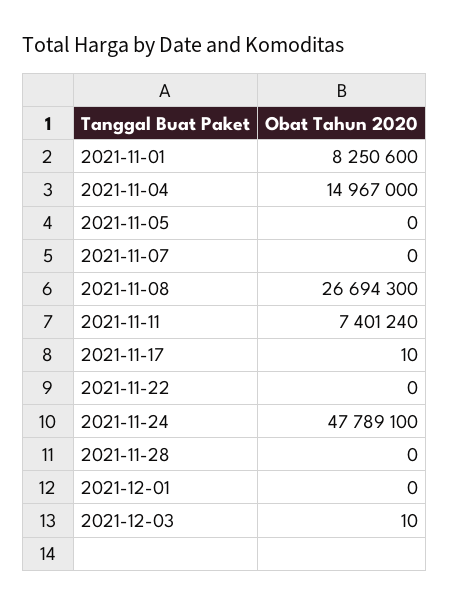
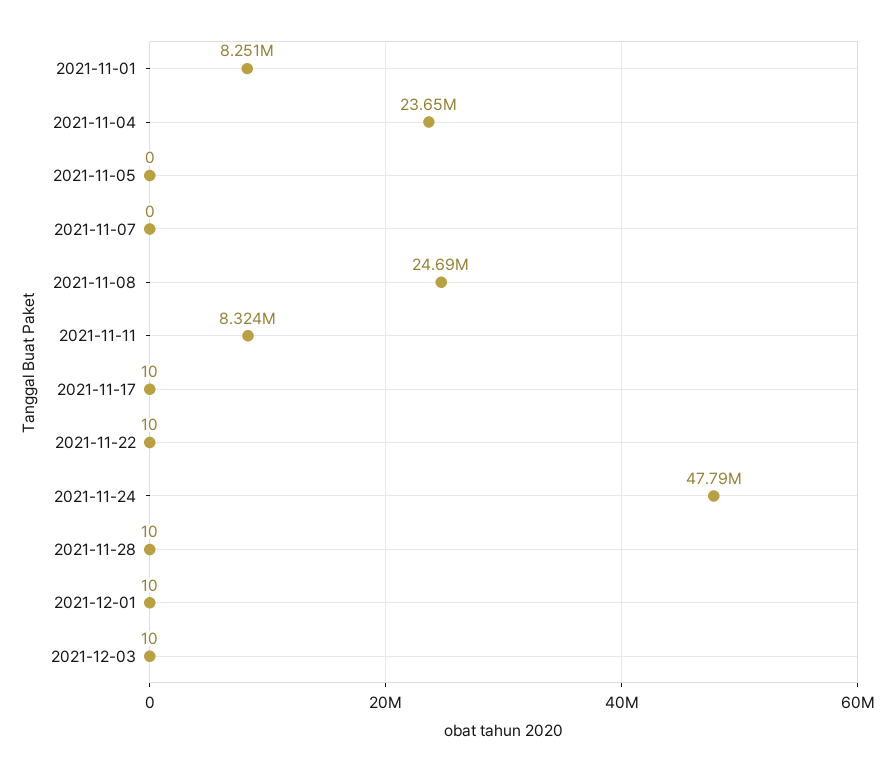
  {
    "2021-11-01": 8250600,
-   "2021-11-04": 14967000,
+   "2021-11-04": 23650000,
    "2021-11-05": 0,
    "2021-11-07": 0,
-   "2021-11-08": 26694300,
+   "2021-11-08": 24690000,
-   "2021-11-11": 7401240,
+   "2021-11-11": 8324000,
    "2021-11-17": 10,
-   "2021-11-22": 0,
+   "2021-11-22": 10,
    "2021-11-24": 47789100,
-   "2021-11-28": 0,
+   "2021-11-28": 10,
-   "2021-12-01": 0,
+   "2021-12-01": 10,
    "2021-12-03": 10
  }

